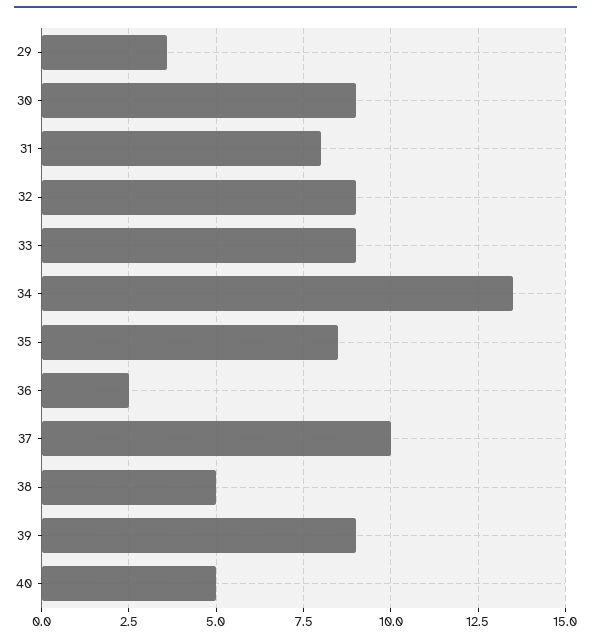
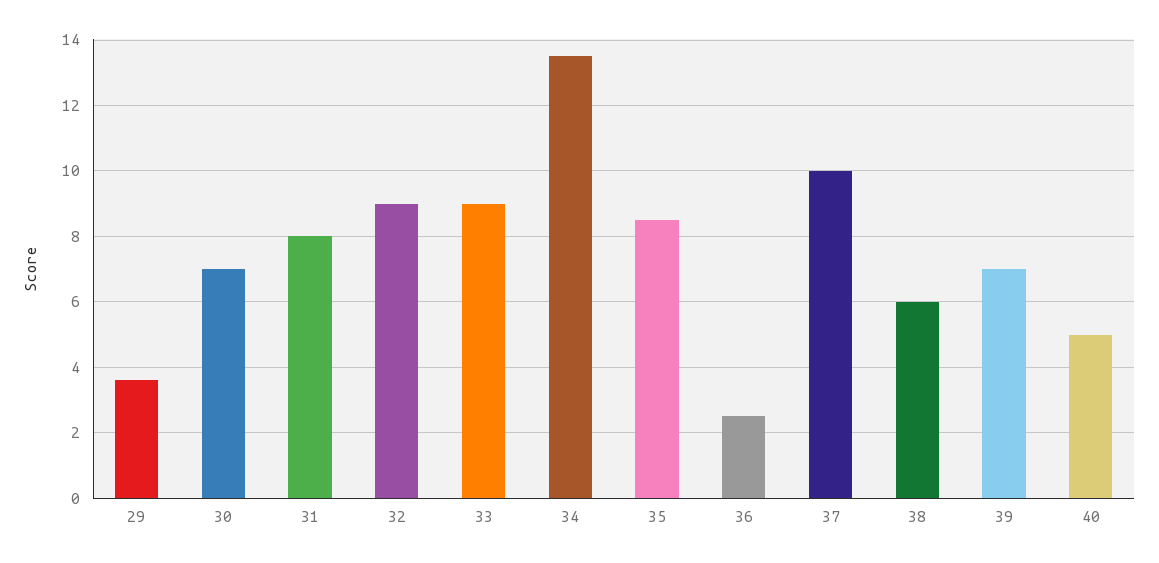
  {
    "29": 3.5,
-   "30": 9,
+   "30": 7,
    "31": 8,
    "32": 9,
    "33": 9,
    "34": 13.5,
    "35": 8.5,
    "36": 2.5,
    "37": 10,
-   "38": 5,
+   "38": 6,
-   "39": 9,
+   "39": 7,
    "40": 5
  }

